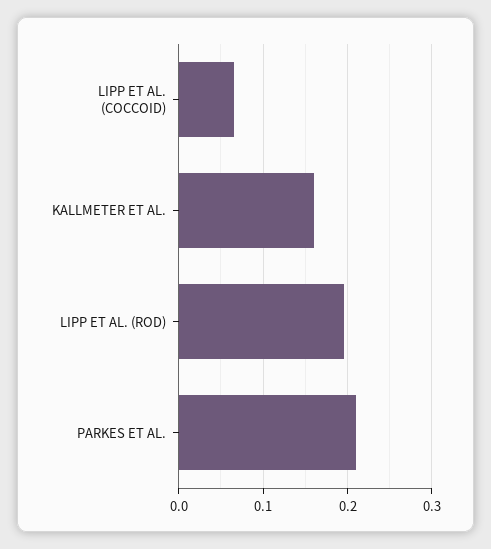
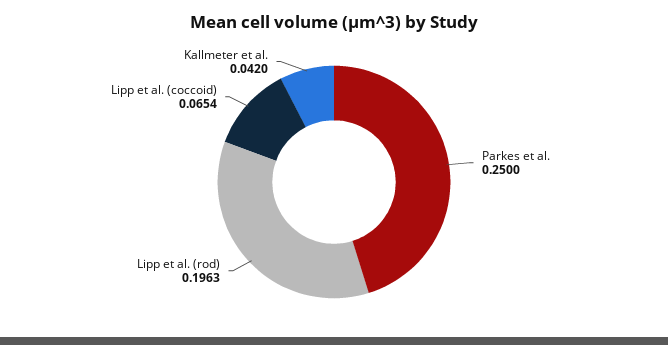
  {
    "LIPP ET AL. (COCCOID)": 0.0654,
-   "KALLMETER ET AL.": 0.16,
+   "KALLMETER ET AL.": 0.042,
    "LIPP ET AL. (ROD)": 0.1963,
-   "PARKES ET AL.": 0.21
+   "PARKES ET AL.": 0.25
  }

